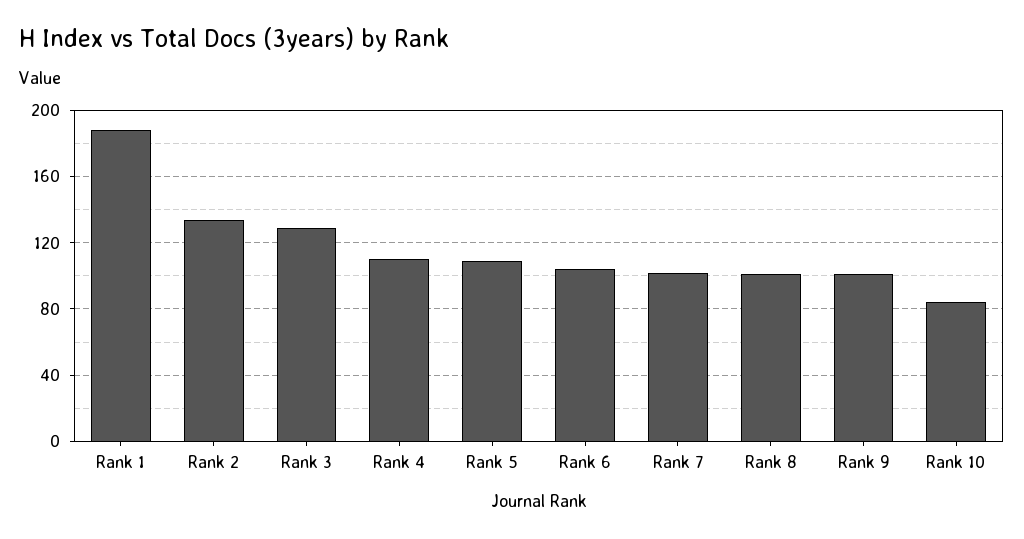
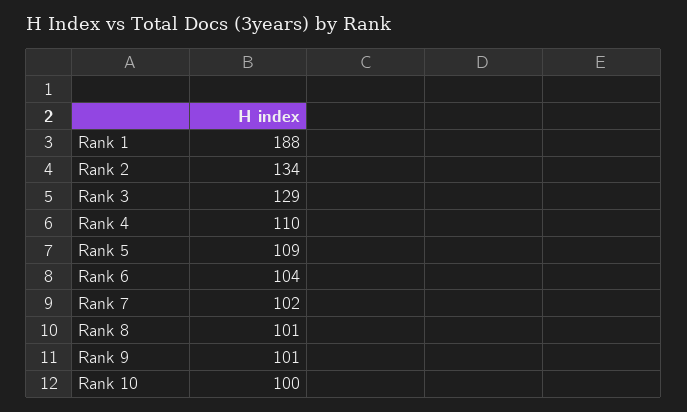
  {
    "Rank 1": 188,
    "Rank 2": 134,
    "Rank 3": 129,
    "Rank 4": 110,
    "Rank 5": 109,
    "Rank 6": 104,
    "Rank 7": 102,
    "Rank 8": 101,
    "Rank 9": 101,
-   "Rank 10": 85
+   "Rank 10": 100
  }

